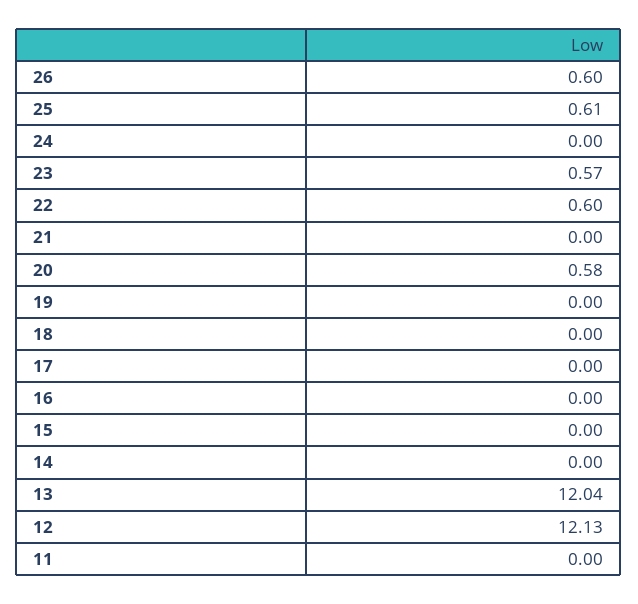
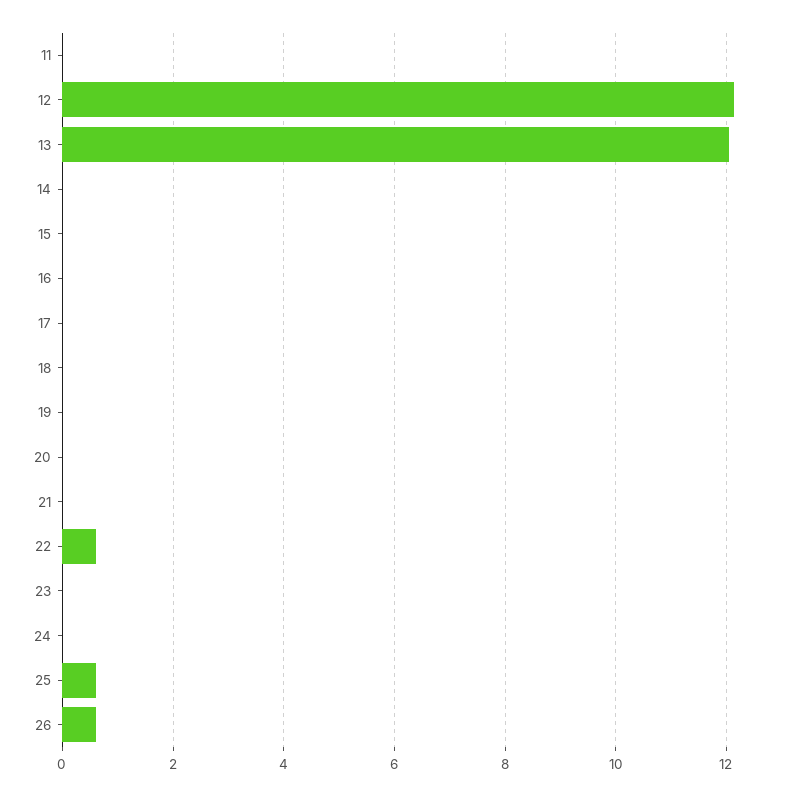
  {
    "26": 0.6,
    "25": 0.61,
    "24": 0,
-   "23": 0.57,
+   "23": 0,
    "22": 0.6,
    "21": 0,
-   "20": 0.58,
+   "20": 0,
    "19": 0,
    "18": 0,
    "17": 0,
    "16": 0,
    "15": 0,
    "14": 0,
    "13": 12.04,
    "12": 12.13,
    "11": 0
  }

